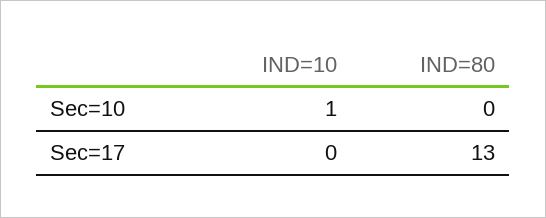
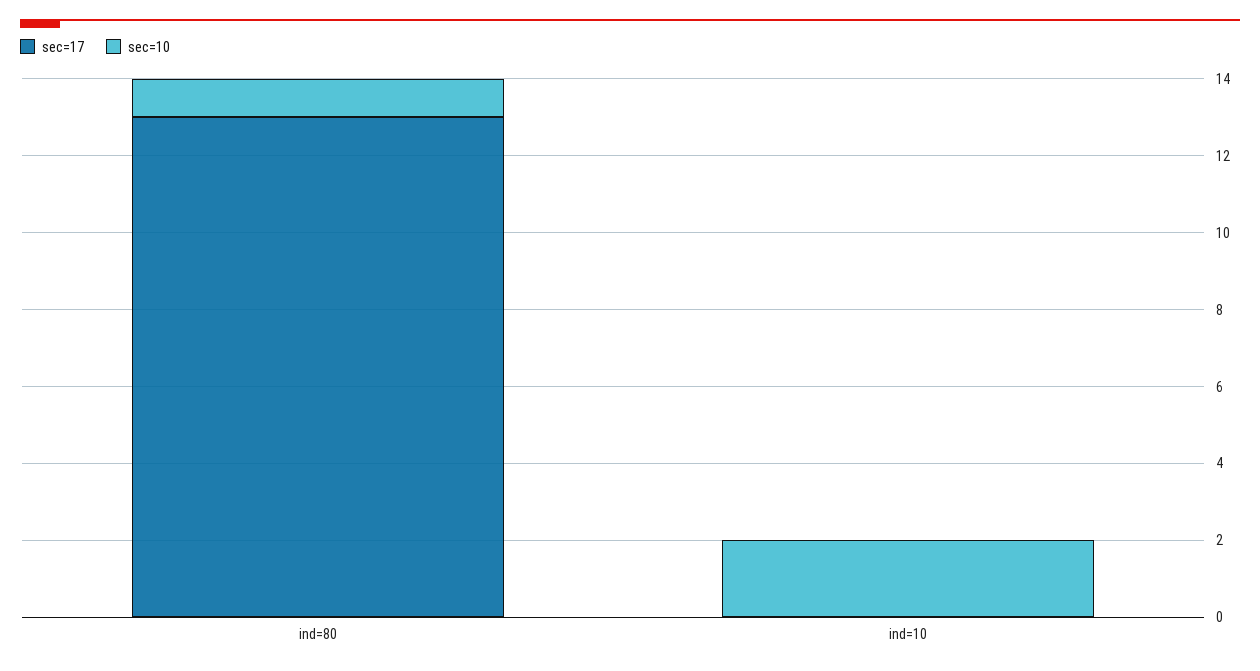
  {
    "Sec=10": {
-     "IND=10": 1,
+     "IND=10": 2,
-     "IND=80": 0
+     "IND=80": 1
    },
    "Sec=17": {
      "IND=10": 0,
      "IND=80": 13
    }
  }

